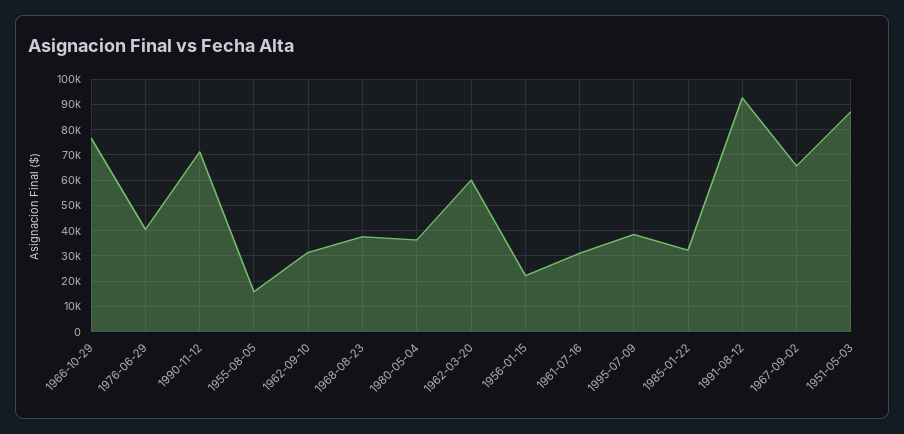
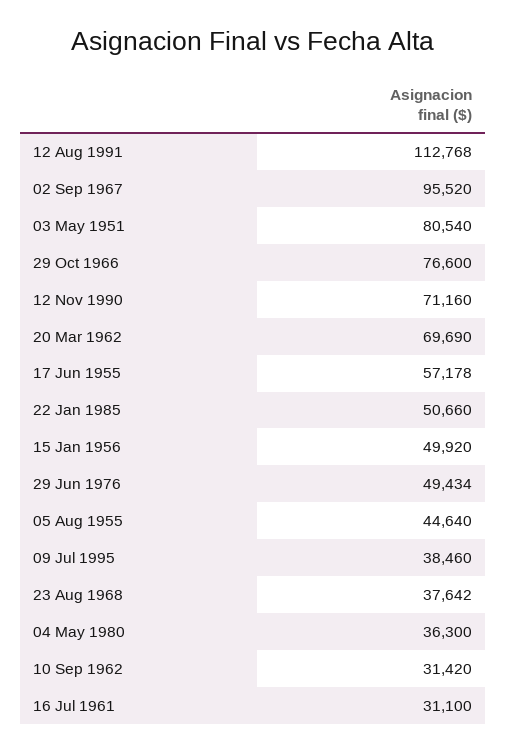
  {
    "1966-10-29": 76600,
-   "1976-06-29": 40000,
+   "1976-06-29": 49434,
    "1990-11-12": 71160,
-   "1955-08-05": 15000,
+   "1955-08-05": 44640,
    "1962-09-10": 31420,
    "1968-08-23": 37642,
    "1980-05-04": 36300,
-   "1962-03-20": 60000,
+   "1962-03-20": 69690,
-   "1956-01-15": 22500,
+   "1956-01-15": 49920,
    "1961-07-16": 31100,
    "1995-07-09": 38460,
-   "1985-01-22": 32500,
+   "1985-01-22": 50660,
-   "1991-08-12": 92500,
+   "1991-08-12": 112768,
-   "1967-09-02": 65000,
+   "1967-09-02": 95520,
-   "1951-05-03": 87500
+   "1951-05-03": 80540,
+   "17 Jun 1955": 57178
  }

